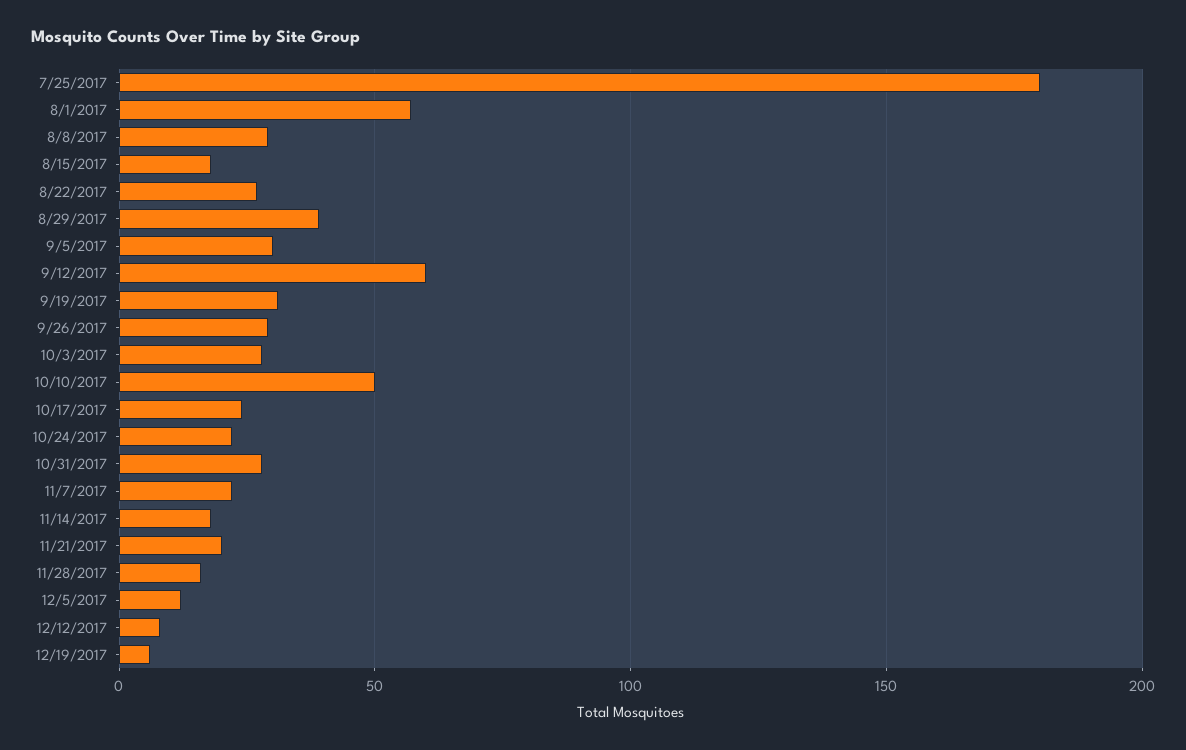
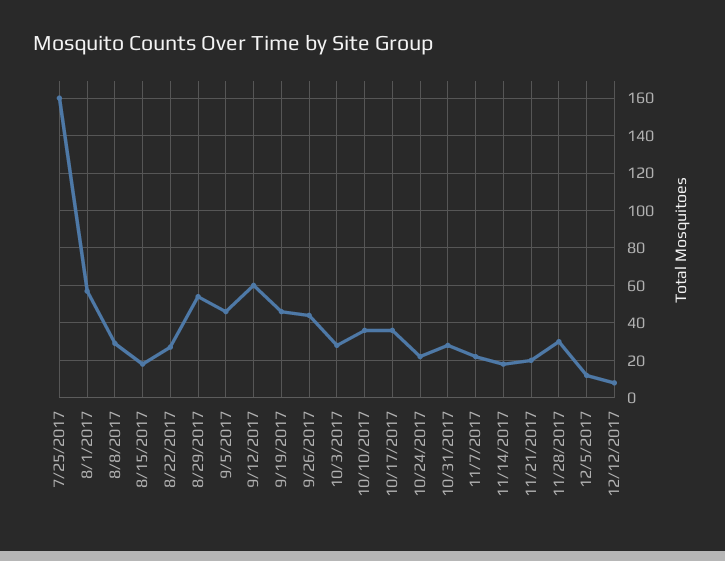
  {
-   "7/25/2017": 180,
+   "7/25/2017": 160,
    "8/1/2017": 55,
    "8/8/2017": 30,
    "8/15/2017": 20,
    "8/22/2017": 25,
-   "8/29/2017": 40,
+   "8/29/2017": 55,
-   "9/5/2017": 30,
+   "9/5/2017": 45,
    "9/12/2017": 60,
-   "9/19/2017": 30,
+   "9/19/2017": 45,
-   "9/26/2017": 30,
+   "9/26/2017": 45,
    "10/3/2017": 30,
-   "10/10/2017": 50,
+   "10/10/2017": 35,
-   "10/17/2017": 25,
+   "10/17/2017": 35,
    "10/24/2017": 20,
    "10/31/2017": 30,
    "11/7/2017": 20,
    "11/14/2017": 20,
    "11/21/2017": 20,
-   "11/28/2017": 15,
+   "11/28/2017": 30,
    "12/5/2017": 10,
-   "12/12/2017": 10,
+   "12/12/2017": 10
-   "12/19/2017": 5
  }

